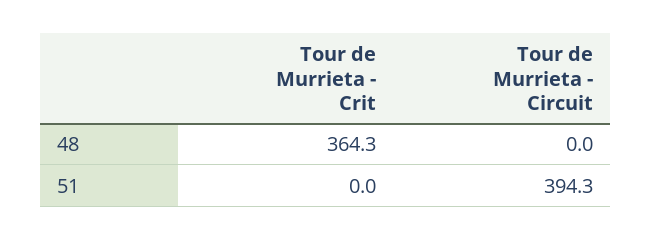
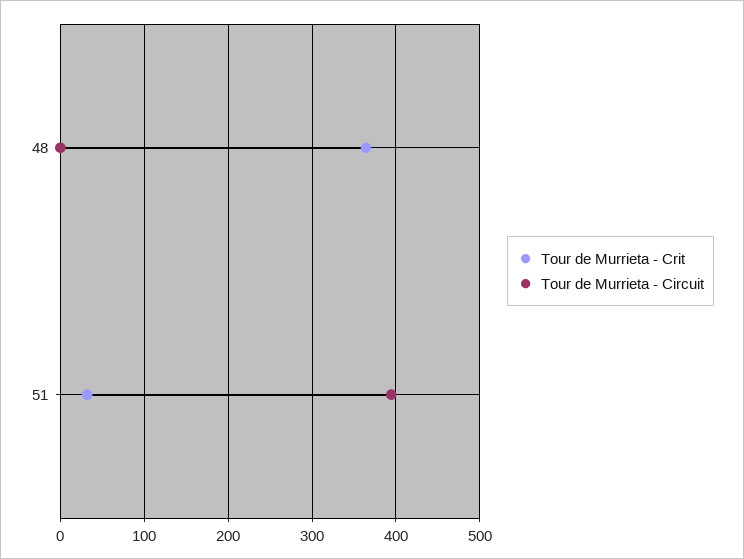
  {
    "Tour de Murrieta - Crit": {
      "48": 364.3,
-     "51": 0
+     "51": 30
    },
    "Tour de Murrieta - Circuit": {
      "48": 0,
      "51": 394.3
    }
  }

